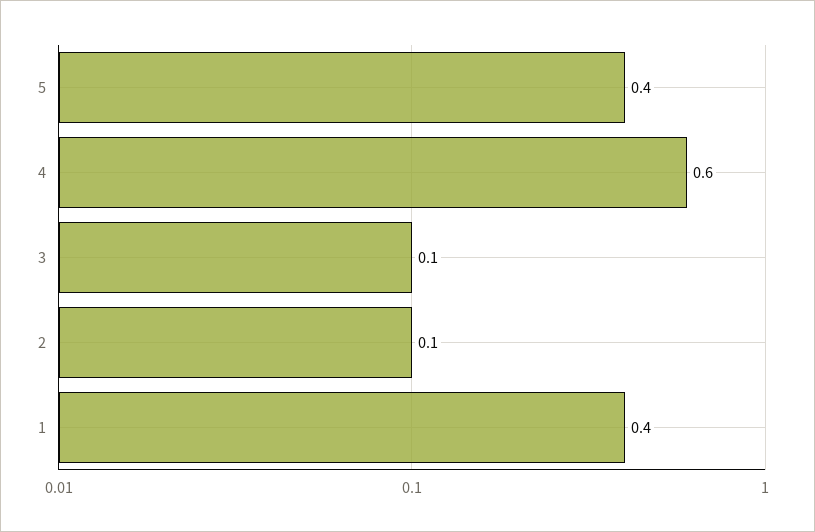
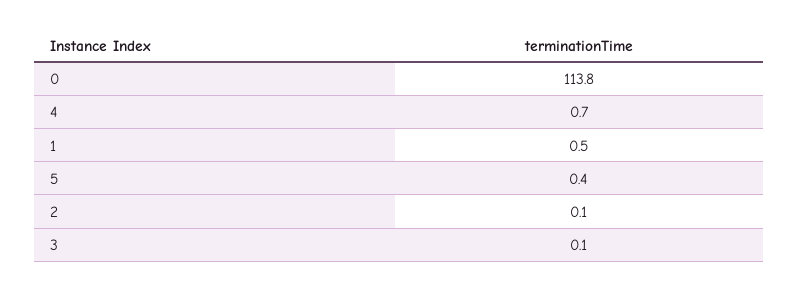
  {
    "5": 0.4,
-   "4": 0.6,
+   "4": 0.7,
    "3": 0.1,
    "2": 0.1,
-   "1": 0.4
+   "1": 0.5,
+   "0": 113.8
  }

